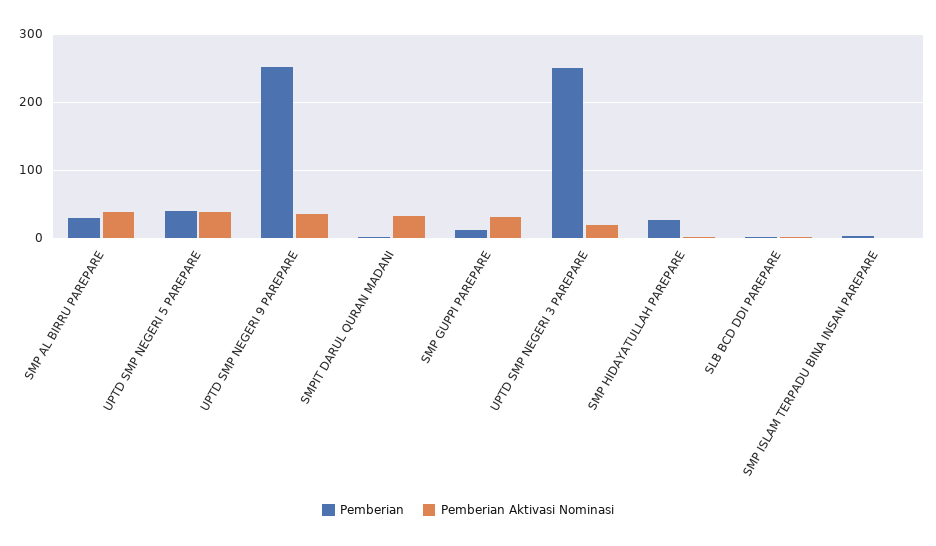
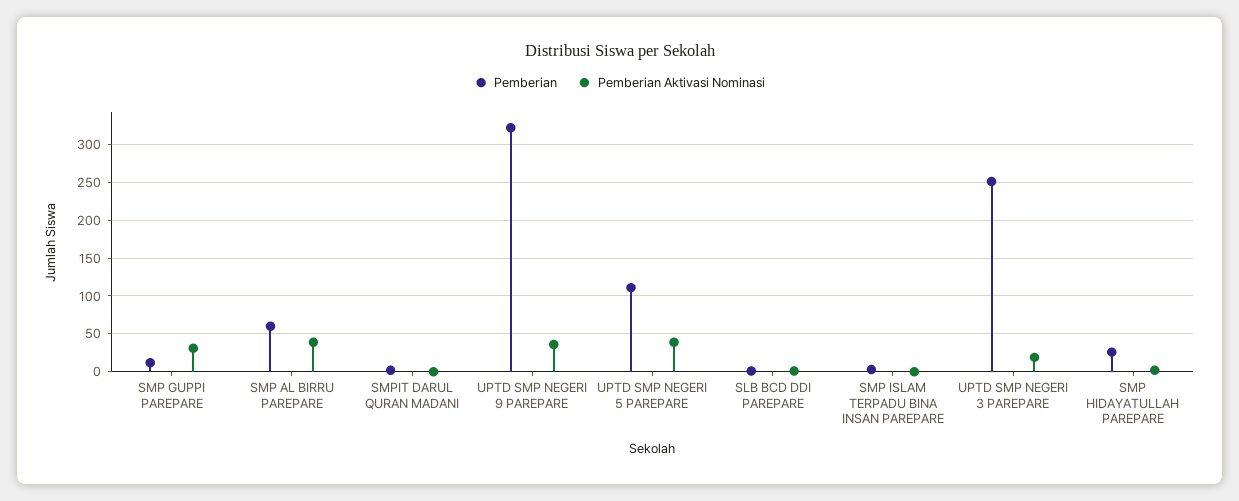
  {
    "Pemberian": {
-     "SMP AL BIRRU PAREPARE": 30,
+     "SMP AL BIRRU PAREPARE": 60,
-     "UPTD SMP NEGERI 5 PAREPARE": 40,
+     "UPTD SMP NEGERI 5 PAREPARE": 110,
-     "UPTD SMP NEGERI 9 PAREPARE": 250,
+     "UPTD SMP NEGERI 9 PAREPARE": 320,
      "SMPIT DARUL QURAN MADANI": 0,
      "SMP GUPPI PAREPARE": 10,
      "UPTD SMP NEGERI 3 PAREPARE": 250,
      "SMP HIDAYATULLAH PAREPARE": 30,
      "SLB BCD DDI PAREPARE": 0,
      "SMP ISLAM TERPADU BINA INSAN PAREPARE": 0
    },
    "Pemberian Aktivasi Nominasi": {
      "SMP AL BIRRU PAREPARE": 40,
      "UPTD SMP NEGERI 5 PAREPARE": 40,
      "UPTD SMP NEGERI 9 PAREPARE": 40,
-     "SMPIT DARUL QURAN MADANI": 30,
+     "SMPIT DARUL QURAN MADANI": 0,
      "SMP GUPPI PAREPARE": 30,
      "UPTD SMP NEGERI 3 PAREPARE": 20,
      "SMP HIDAYATULLAH PAREPARE": 0,
      "SLB BCD DDI PAREPARE": 0,
      "SMP ISLAM TERPADU BINA INSAN PAREPARE": 0
    }
  }

